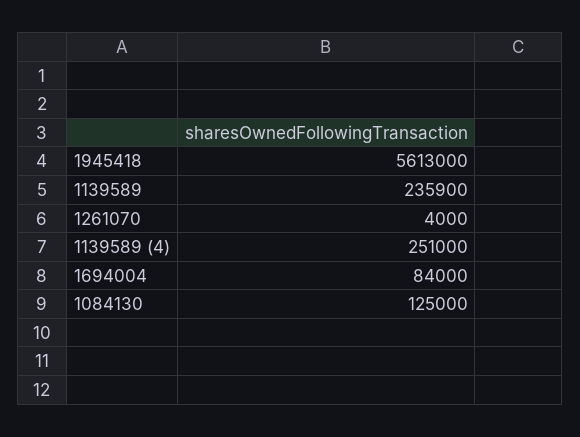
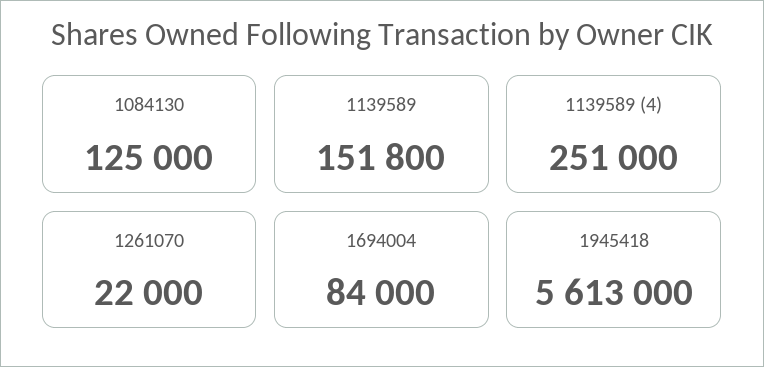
  {
    "1945418": 5613000,
-   "1139589": 235900,
+   "1139589": 151800,
-   "1261070": 4000,
+   "1261070": 22000,
    "1139589 (4)": 251000,
    "1694004": 84000,
    "1084130": 125000
  }

